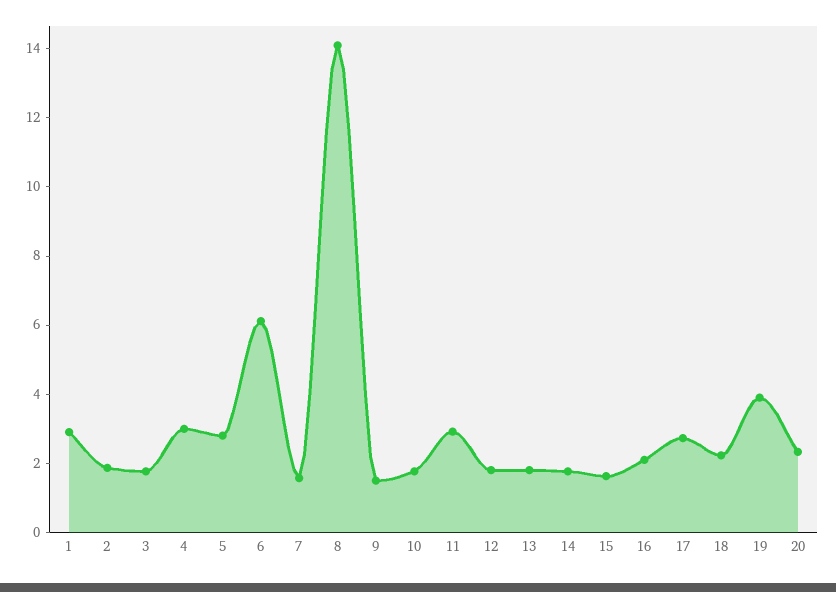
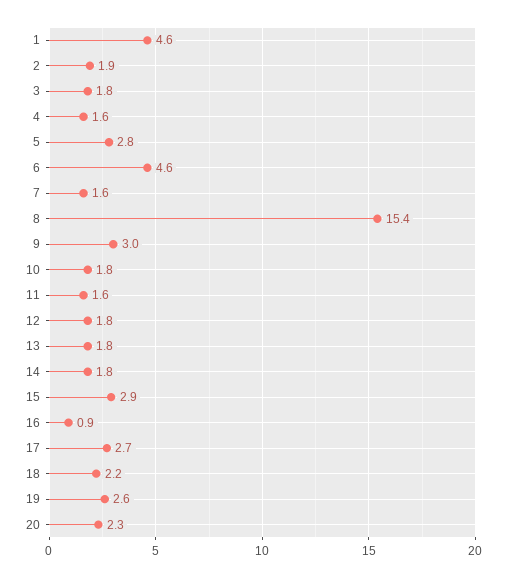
  {
-   "1": 3,
+   "1": 4.6,
    "2": 1.9,
    "3": 1.8,
-   "4": 3,
+   "4": 1.6,
    "5": 2.8,
-   "6": 6,
+   "6": 4.6,
    "7": 1.6,
-   "8": 14,
+   "8": 15.4,
-   "9": 1.5,
+   "9": 3,
    "10": 1.8,
-   "11": 3,
+   "11": 1.6,
    "12": 1.8,
    "13": 1.8,
    "14": 1.8,
-   "15": 1.5,
+   "15": 2.9,
-   "16": 2,
+   "16": 0.9,
    "17": 2.7,
    "18": 2.2,
-   "19": 4,
+   "19": 2.6,
    "20": 2.3
  }

